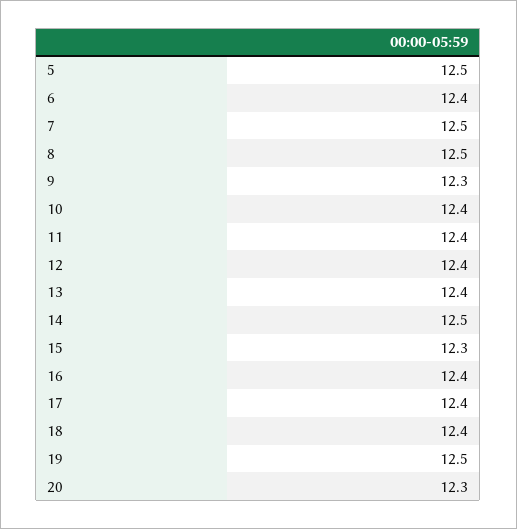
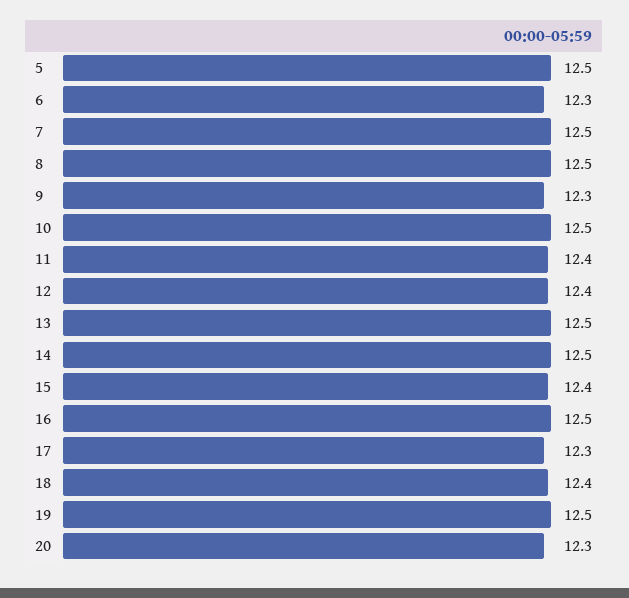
  {
    "5": 12.5,
-   "6": 12.4,
+   "6": 12.3,
    "7": 12.5,
    "8": 12.5,
    "9": 12.3,
-   "10": 12.4,
+   "10": 12.5,
    "11": 12.4,
    "12": 12.4,
-   "13": 12.4,
+   "13": 12.5,
    "14": 12.5,
-   "15": 12.3,
+   "15": 12.4,
-   "16": 12.4,
+   "16": 12.5,
-   "17": 12.4,
+   "17": 12.3,
    "18": 12.4,
    "19": 12.5,
    "20": 12.3
  }

